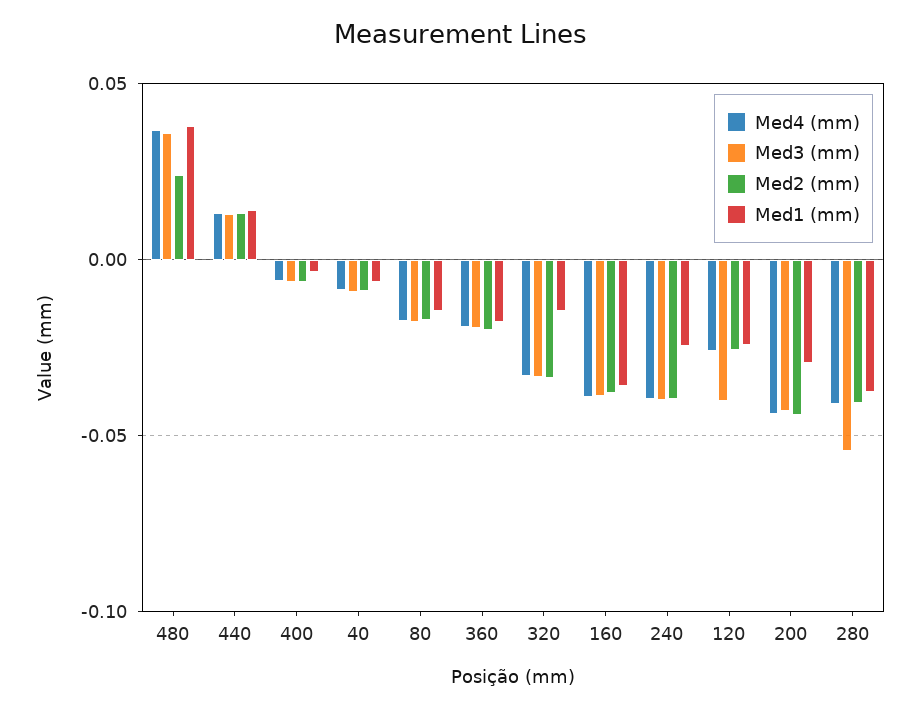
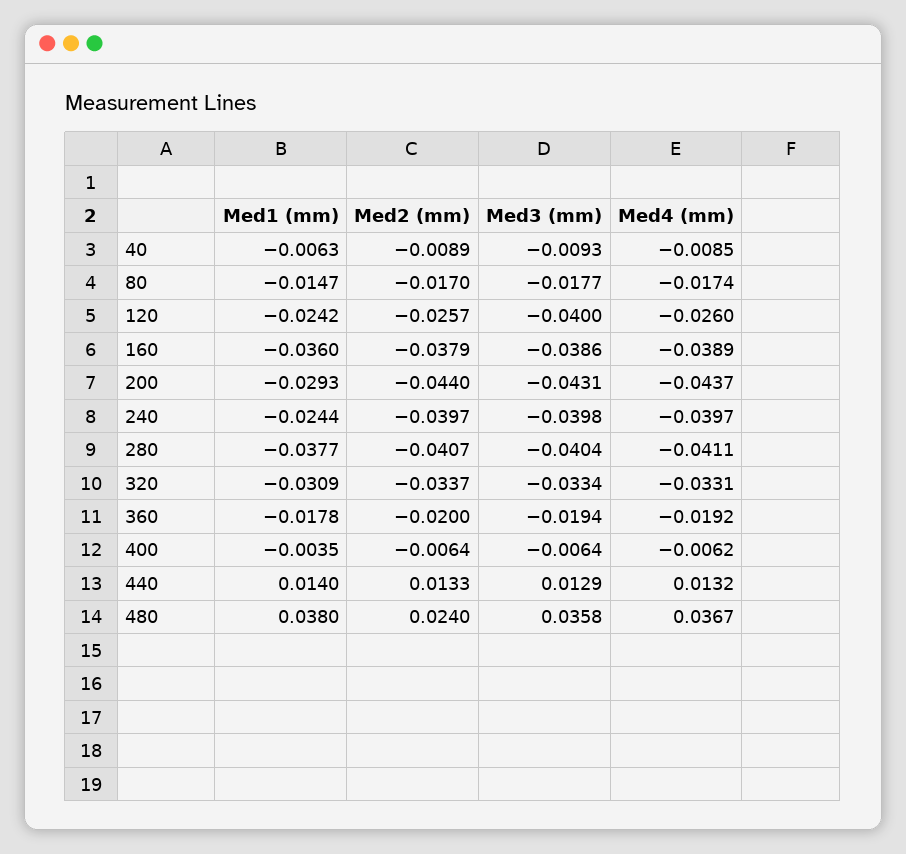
  {
    "Med4 (mm)": {
      "480": 0.0367,
      "440": 0.0132,
      "400": -0.0062,
      "40": -0.0085,
      "80": -0.0174,
      "360": -0.0192,
      "320": -0.0331,
      "160": -0.0389,
      "240": -0.0397,
      "120": -0.026,
      "200": -0.0437,
      "280": -0.0411
    },
    "Med3 (mm)": {
      "480": 0.0358,
      "440": 0.0129,
      "400": -0.0064,
      "40": -0.0093,
      "80": -0.0177,
      "360": -0.0194,
      "320": -0.0334,
      "160": -0.0386,
      "240": -0.0398,
      "120": -0.04,
      "200": -0.0431,
-     "280": -0.055
+     "280": -0.0404
    },
    "Med2 (mm)": {
      "480": 0.024,
      "440": 0.0133,
      "400": -0.0064,
      "40": -0.0089,
      "80": -0.017,
      "360": -0.02,
      "320": -0.0337,
      "160": -0.0379,
      "240": -0.0397,
      "120": -0.0257,
      "200": -0.044,
      "280": -0.0407
    },
    "Med1 (mm)": {
      "480": 0.038,
      "440": 0.014,
      "400": -0.0035,
      "40": -0.0063,
      "80": -0.0147,
      "360": -0.0178,
-     "320": -0.015,
+     "320": -0.0309,
      "160": -0.036,
      "240": -0.0244,
      "120": -0.0242,
      "200": -0.0293,
      "280": -0.0377
    }
  }

